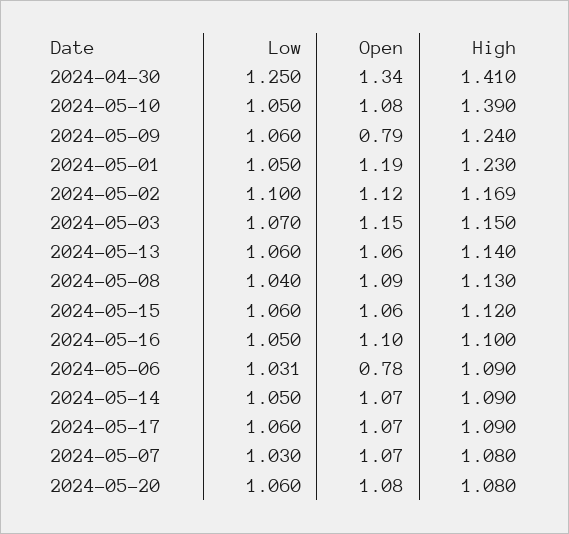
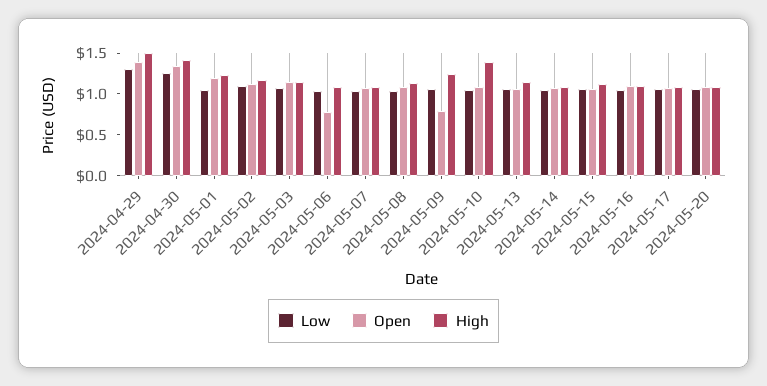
  {
    "Low": {
      "2024-04-30": 1.25,
      "2024-05-10": 1.05,
      "2024-05-09": 1.06,
      "2024-05-01": 1.05,
      "2024-05-02": 1.1,
      "2024-05-03": 1.07,
      "2024-05-13": 1.06,
      "2024-05-08": 1.04,
      "2024-05-15": 1.06,
      "2024-05-16": 1.05,
      "2024-05-06": 1.031,
      "2024-05-14": 1.05,
      "2024-05-17": 1.06,
      "2024-05-07": 1.03,
-     "2024-05-20": 1.06
+     "2024-05-20": 1.06,
+     "2024-04-29": 1.3
    },
    "Open": {
      "2024-04-30": 1.34,
      "2024-05-10": 1.08,
      "2024-05-09": 0.79,
      "2024-05-01": 1.19,
      "2024-05-02": 1.12,
      "2024-05-03": 1.15,
      "2024-05-13": 1.06,
      "2024-05-08": 1.09,
      "2024-05-15": 1.06,
      "2024-05-16": 1.1,
      "2024-05-06": 0.78,
      "2024-05-14": 1.07,
      "2024-05-17": 1.07,
      "2024-05-07": 1.07,
-     "2024-05-20": 1.08
+     "2024-05-20": 1.08,
+     "2024-04-29": 1.4
    },
    "High": {
      "2024-04-30": 1.41,
      "2024-05-10": 1.39,
      "2024-05-09": 1.24,
      "2024-05-01": 1.23,
      "2024-05-02": 1.169,
      "2024-05-03": 1.15,
      "2024-05-13": 1.14,
      "2024-05-08": 1.13,
      "2024-05-15": 1.12,
      "2024-05-16": 1.1,
      "2024-05-06": 1.09,
      "2024-05-14": 1.09,
      "2024-05-17": 1.09,
      "2024-05-07": 1.08,
-     "2024-05-20": 1.08
+     "2024-05-20": 1.08,
+     "2024-04-29": 1.5
    }
  }

